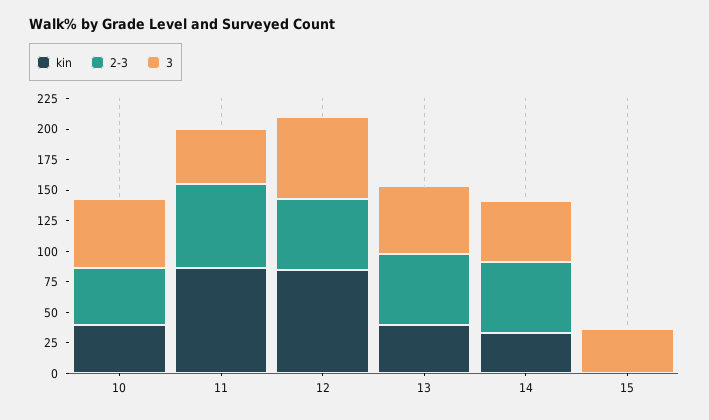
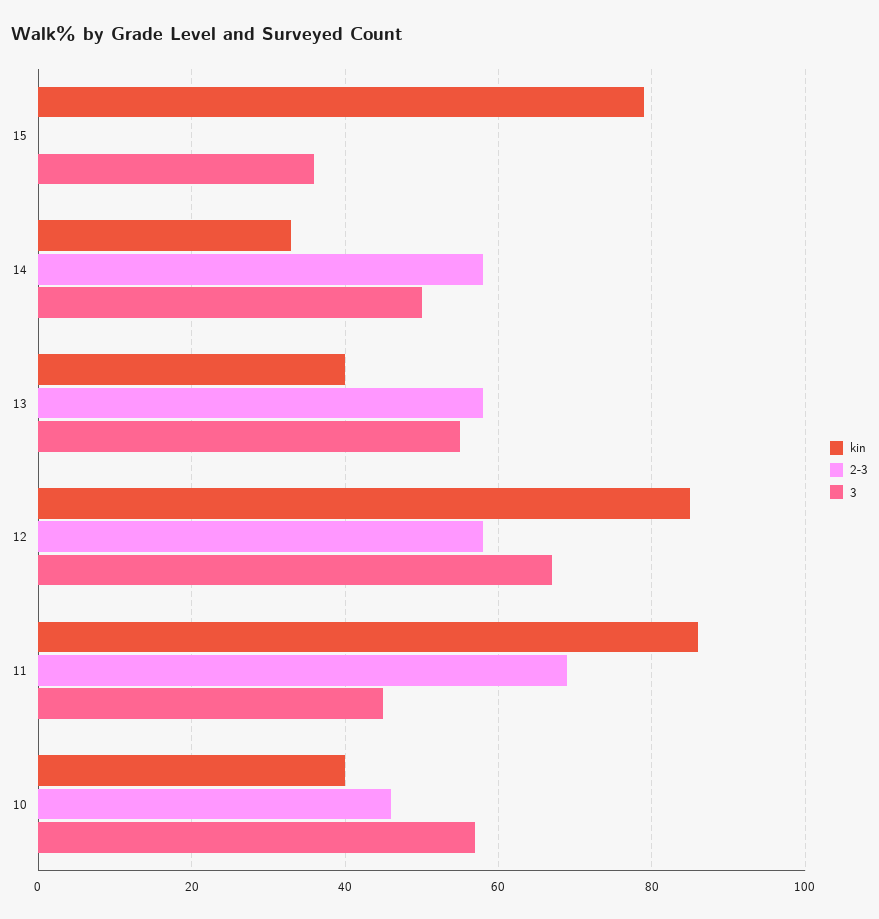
  {
    "kin": {
      "10": 40,
      "11": 85,
      "12": 85,
      "13": 40,
      "14": 35,
-     "15": 0
+     "15": 80
    },
    "2-3": {
      "10": 45,
      "11": 70,
      "12": 60,
      "13": 60,
      "14": 60,
      "15": 0
    },
    "3": {
      "10": 55,
      "11": 45,
      "12": 65,
      "13": 55,
      "14": 50,
      "15": 35
    }
  }

